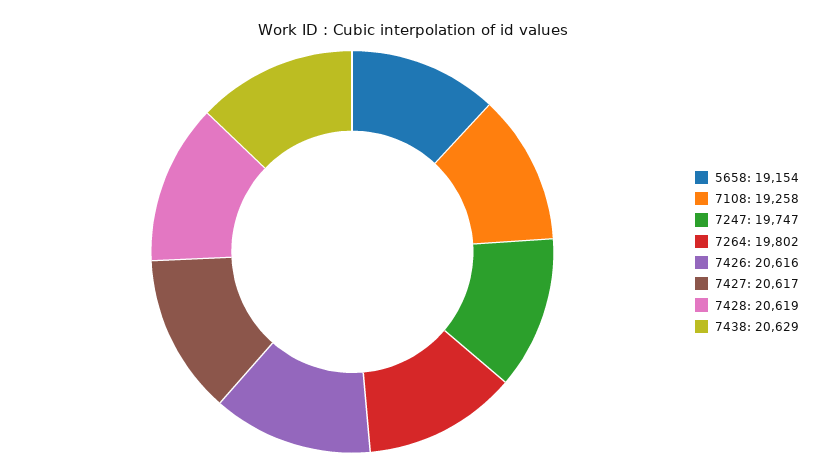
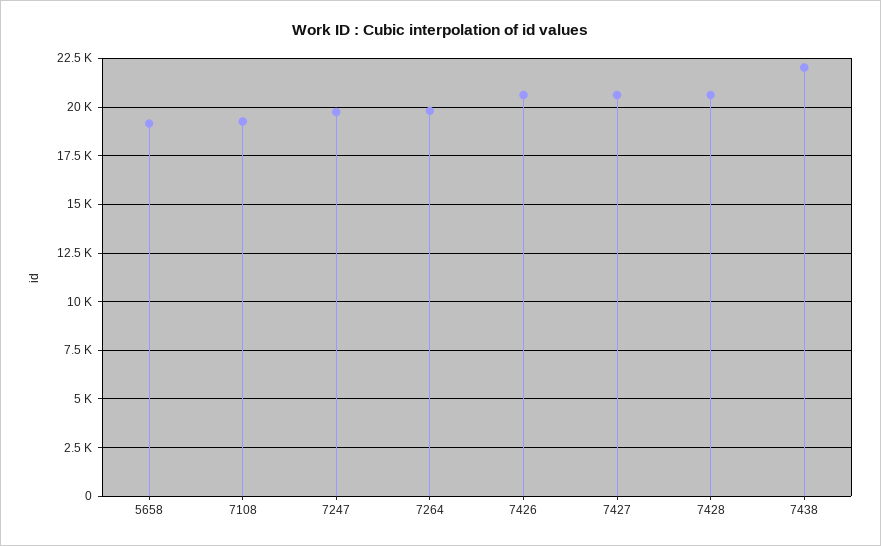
  {
    "5658": 19154,
    "7108": 19258,
    "7247": 19747,
    "7264": 19802,
    "7426": 20616,
    "7427": 20617,
    "7428": 20619,
-   "7438": 20629
+   "7438": 22000
  }

